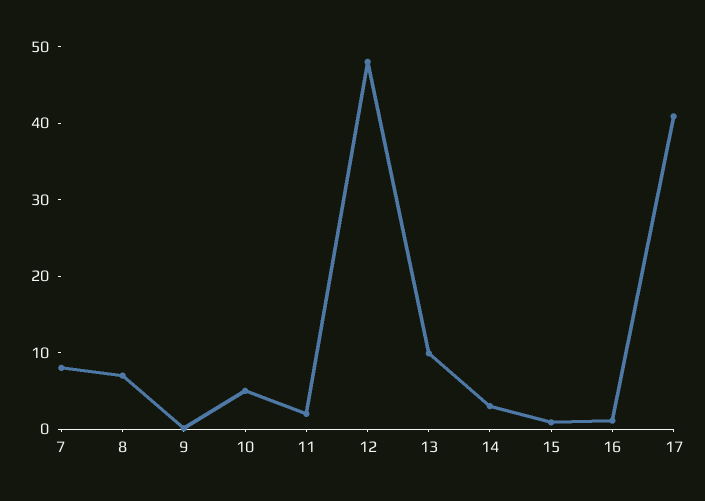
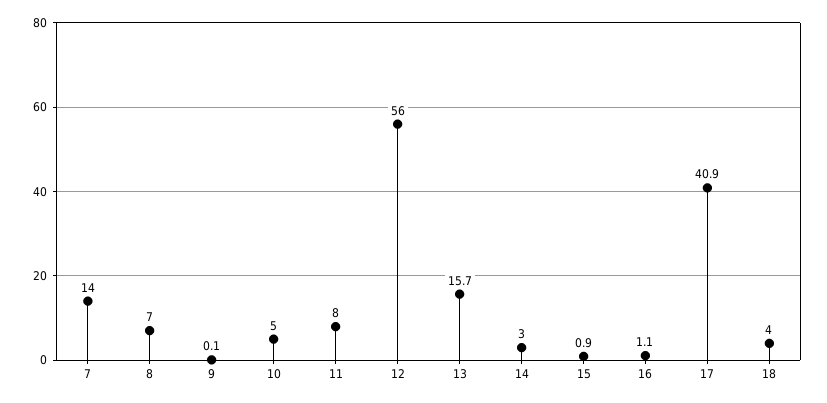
  {
-   "7": 8,
+   "7": 14,
    "8": 7,
    "9": 0.1,
    "10": 5,
-   "11": 2,
+   "11": 8,
-   "12": 48,
+   "12": 56,
-   "13": 10,
+   "13": 15.7,
    "14": 3,
    "15": 0.9,
    "16": 1.1,
-   "17": 40.9
+   "17": 40.9,
+   "18": 4
  }

